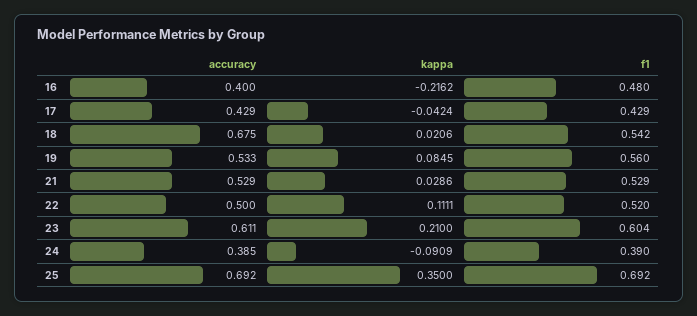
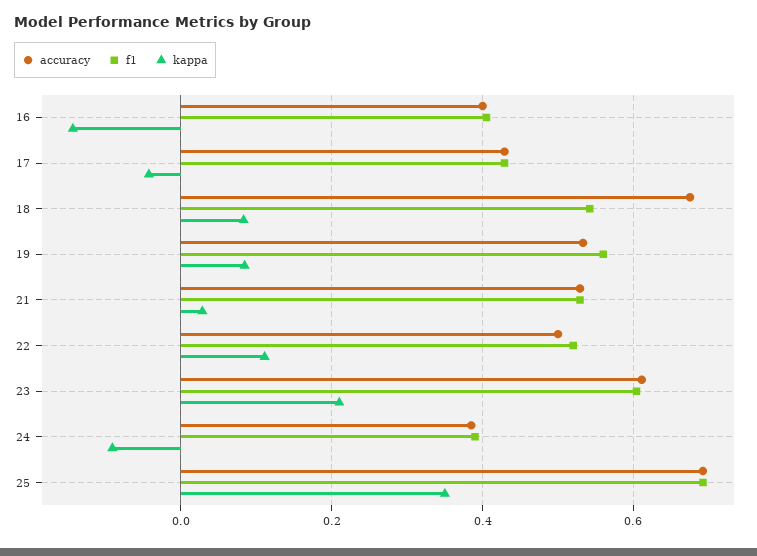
  {
    "accuracy": {
      "16": 0.4,
      "17": 0.429,
      "18": 0.675,
      "19": 0.533,
      "21": 0.529,
      "22": 0.5,
      "23": 0.611,
      "24": 0.385,
      "25": 0.692
    },
    "kappa": {
-     "16": -0.2162,
+     "16": -0.14,
      "17": -0.0424,
-     "18": 0.0206,
+     "18": 0.08,
      "19": 0.0845,
      "21": 0.0286,
      "22": 0.1111,
      "23": 0.21,
      "24": -0.0909,
      "25": 0.35
    },
    "f1": {
-     "16": 0.48,
+     "16": 0.4,
      "17": 0.429,
      "18": 0.542,
      "19": 0.56,
      "21": 0.529,
      "22": 0.52,
      "23": 0.604,
      "24": 0.39,
      "25": 0.692
    }
  }

